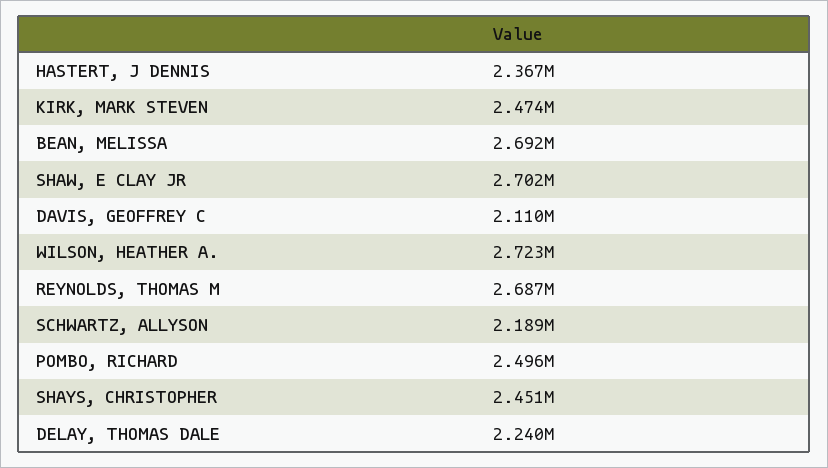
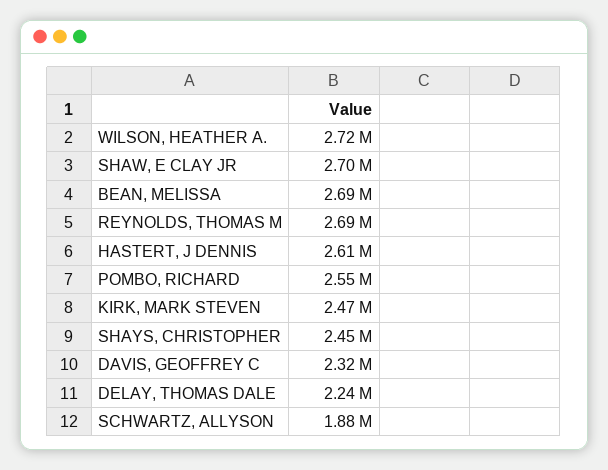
  {
-   "HASTERT, J DENNIS": 2367000,
+   "HASTERT, J DENNIS": 2610000,
    "KIRK, MARK STEVEN": 2474000,
    "BEAN, MELISSA": 2692000,
    "SHAW, E CLAY JR": 2702000,
-   "DAVIS, GEOFFREY C": 2110000,
+   "DAVIS, GEOFFREY C": 2320000,
    "WILSON, HEATHER A.": 2723000,
    "REYNOLDS, THOMAS M": 2687000,
-   "SCHWARTZ, ALLYSON": 2189000,
+   "SCHWARTZ, ALLYSON": 1880000,
-   "POMBO, RICHARD": 2496000,
+   "POMBO, RICHARD": 2550000,
    "SHAYS, CHRISTOPHER": 2451000,
    "DELAY, THOMAS DALE": 2240000
  }

